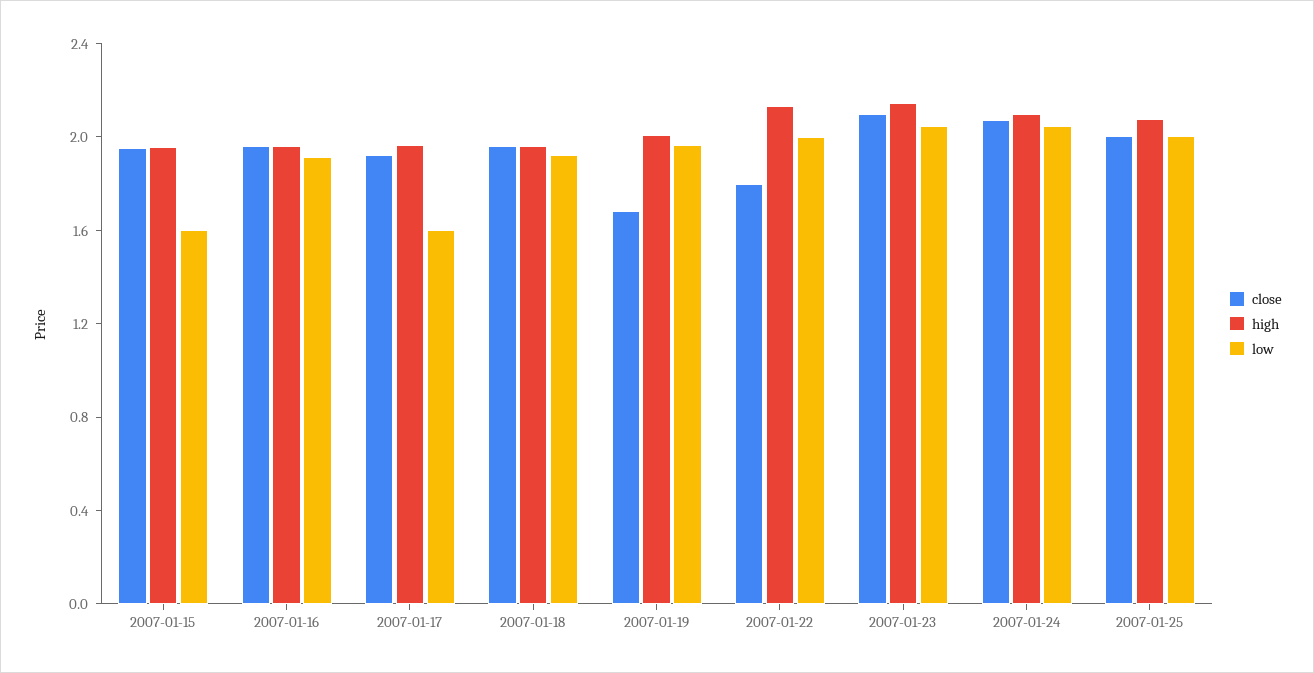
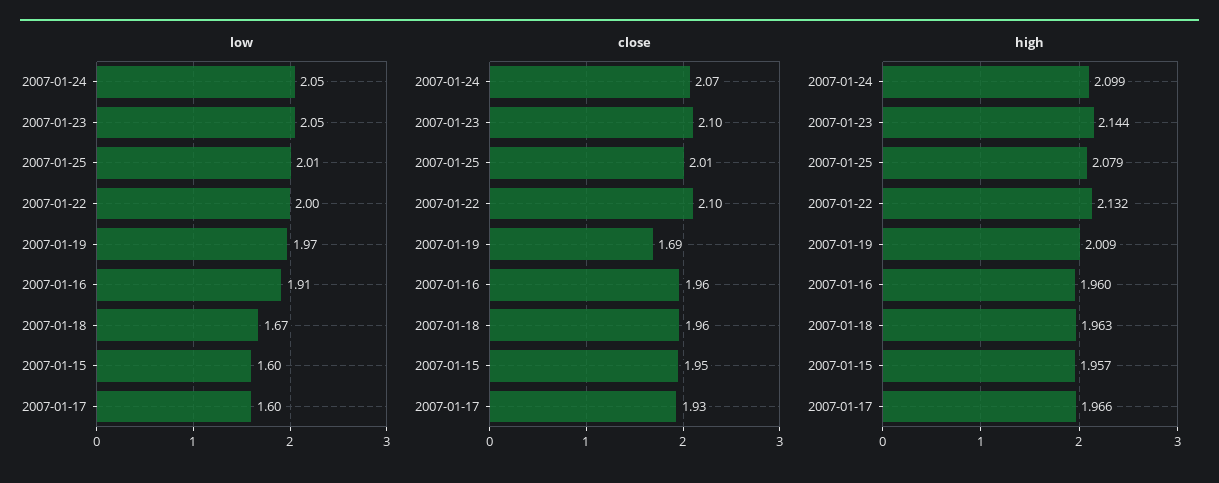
  {
    "close": {
      "2007-01-15": 1.95,
      "2007-01-16": 1.96,
      "2007-01-17": 1.93,
      "2007-01-18": 1.96,
      "2007-01-19": 1.69,
-     "2007-01-22": 1.8,
+     "2007-01-22": 2.1,
      "2007-01-23": 2.1,
      "2007-01-24": 2.07,
      "2007-01-25": 2.01
    },
    "high": {
      "2007-01-15": 1.957,
      "2007-01-16": 1.96,
      "2007-01-17": 1.966,
      "2007-01-18": 1.963,
      "2007-01-19": 2.009,
      "2007-01-22": 2.132,
      "2007-01-23": 2.144,
      "2007-01-24": 2.099,
      "2007-01-25": 2.079
    },
    "low": {
      "2007-01-15": 1.6,
      "2007-01-16": 1.91,
      "2007-01-17": 1.6,
-     "2007-01-18": 1.9,
+     "2007-01-18": 1.67,
      "2007-01-19": 1.97,
      "2007-01-22": 2,
      "2007-01-23": 2.05,
      "2007-01-24": 2.05,
      "2007-01-25": 2.01
    }
  }

